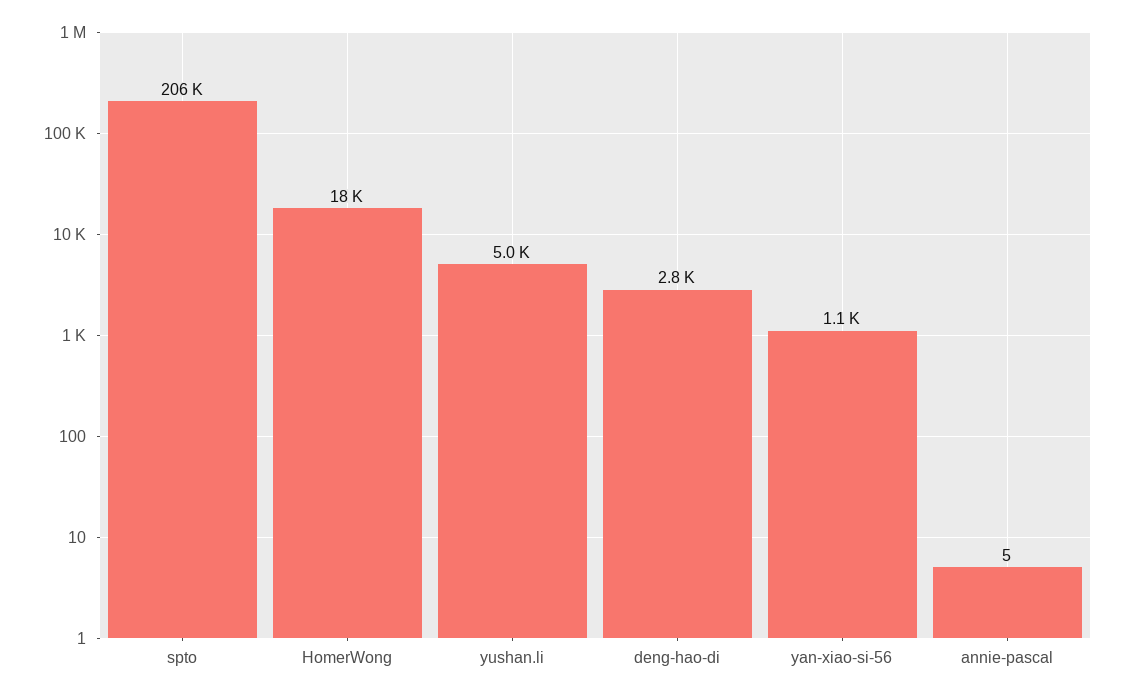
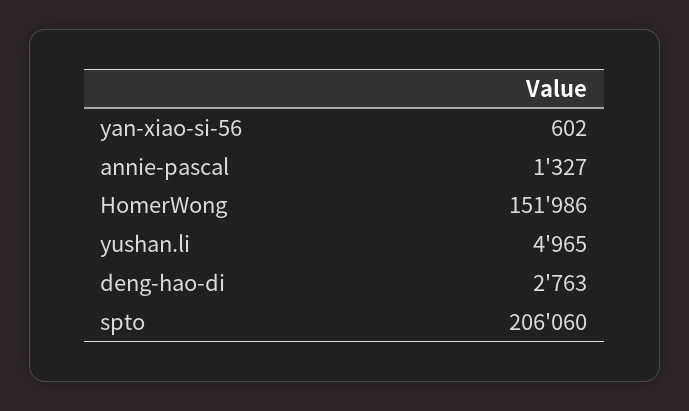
  {
    "spto": 206060,
-   "HomerWong": 18000,
+   "HomerWong": 151986,
    "yushan.li": 4965,
    "deng-hao-di": 2763,
-   "yan-xiao-si-56": 1100,
+   "yan-xiao-si-56": 602,
-   "annie-pascal": 5
+   "annie-pascal": 1327
  }

